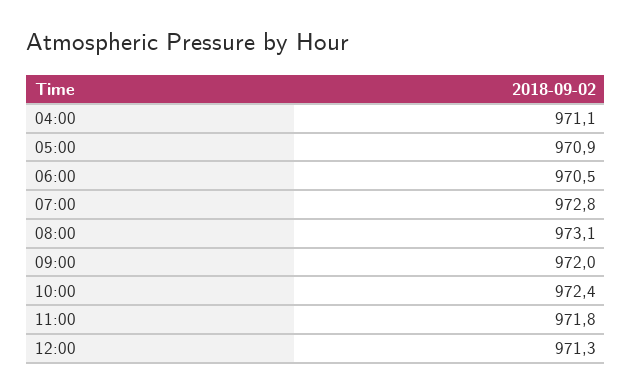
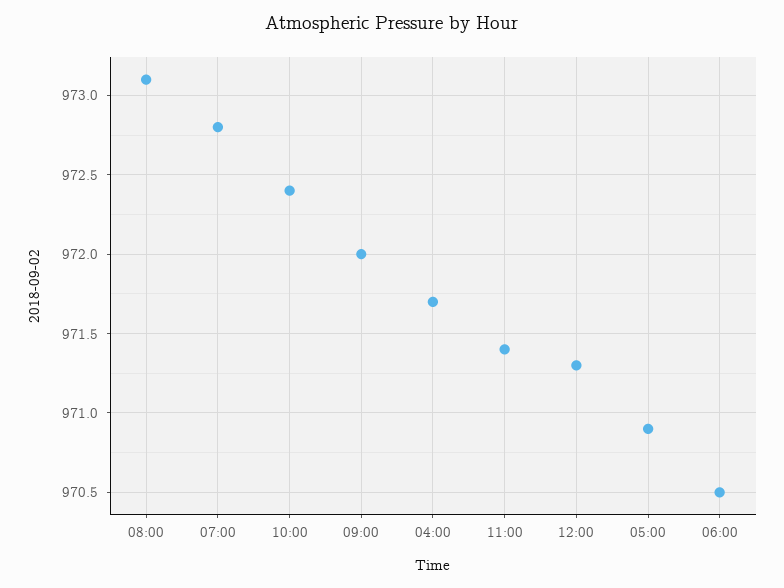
  {
-   "04:00": 971.1,
+   "04:00": 971.7,
    "05:00": 970.9,
    "06:00": 970.5,
    "07:00": 972.8,
    "08:00": 973.1,
    "09:00": 972,
    "10:00": 972.4,
-   "11:00": 971.8,
+   "11:00": 971.4,
    "12:00": 971.3
  }

